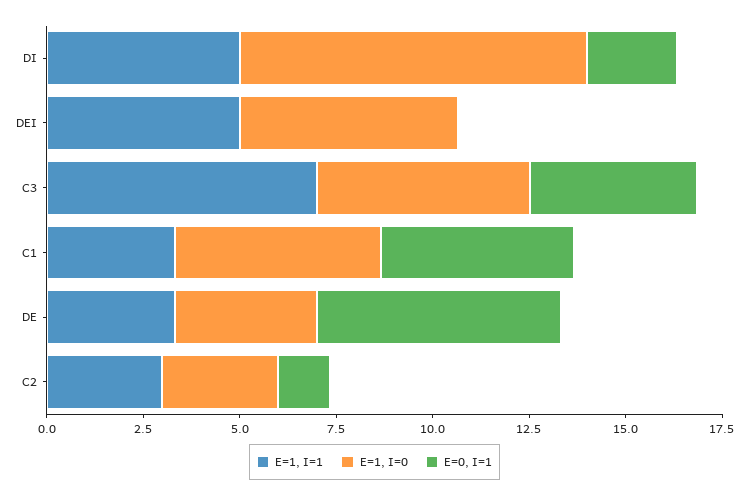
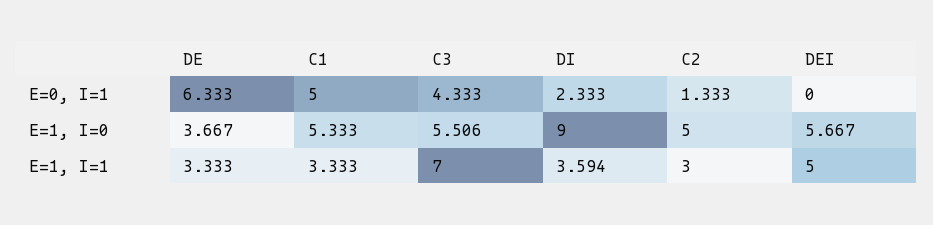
  {
    "E=1, I=1": {
-     "DI": 5,
+     "DI": 3.594,
      "DEI": 5,
      "C3": 7,
      "C1": 3.333,
      "DE": 3.333,
      "C2": 3
    },
    "E=1, I=0": {
      "DI": 9,
      "DEI": 5.667,
      "C3": 5.506,
      "C1": 5.333,
      "DE": 3.667,
-     "C2": 3
+     "C2": 5
    },
    "E=0, I=1": {
      "DI": 2.333,
      "DEI": 0,
      "C3": 4.333,
      "C1": 5,
      "DE": 6.333,
      "C2": 1.333
    }
  }

